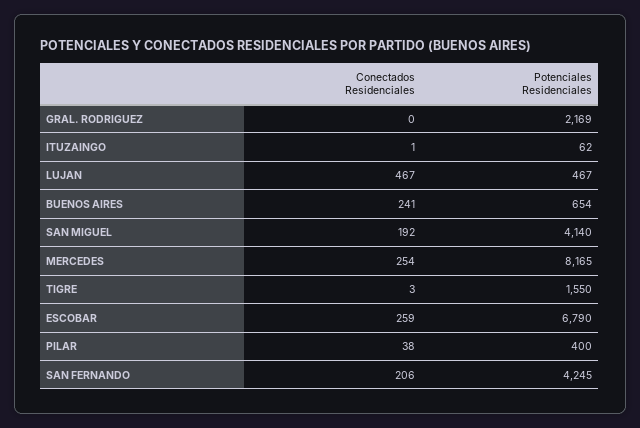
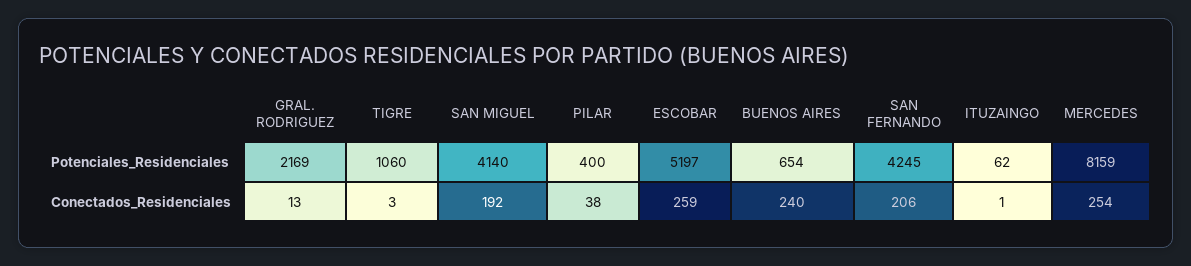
  {
    "Conectados Residenciales": {
-     "GRAL. RODRIGUEZ": 0,
+     "GRAL. RODRIGUEZ": 13,
      "ITUZAINGO": 1,
-     "LUJAN": 467,
-     "BUENOS AIRES": 241,
+     "BUENOS AIRES": 240,
      "SAN MIGUEL": 192,
      "MERCEDES": 254,
      "TIGRE": 3,
      "ESCOBAR": 259,
      "PILAR": 38,
      "SAN FERNANDO": 206
    },
    "Potenciales Residenciales": {
      "GRAL. RODRIGUEZ": 2169,
      "ITUZAINGO": 62,
-     "LUJAN": 467,
      "BUENOS AIRES": 654,
      "SAN MIGUEL": 4140,
-     "MERCEDES": 8165,
+     "MERCEDES": 8159,
-     "TIGRE": 1550,
+     "TIGRE": 1060,
-     "ESCOBAR": 6790,
+     "ESCOBAR": 5197,
      "PILAR": 400,
      "SAN FERNANDO": 4245
    }
  }

